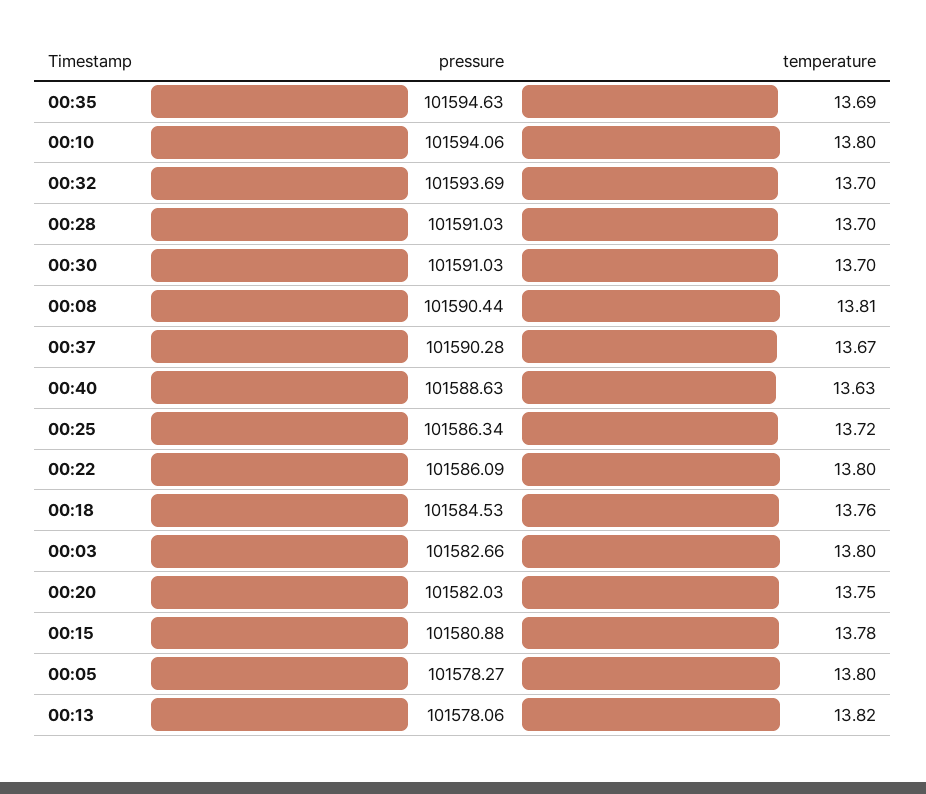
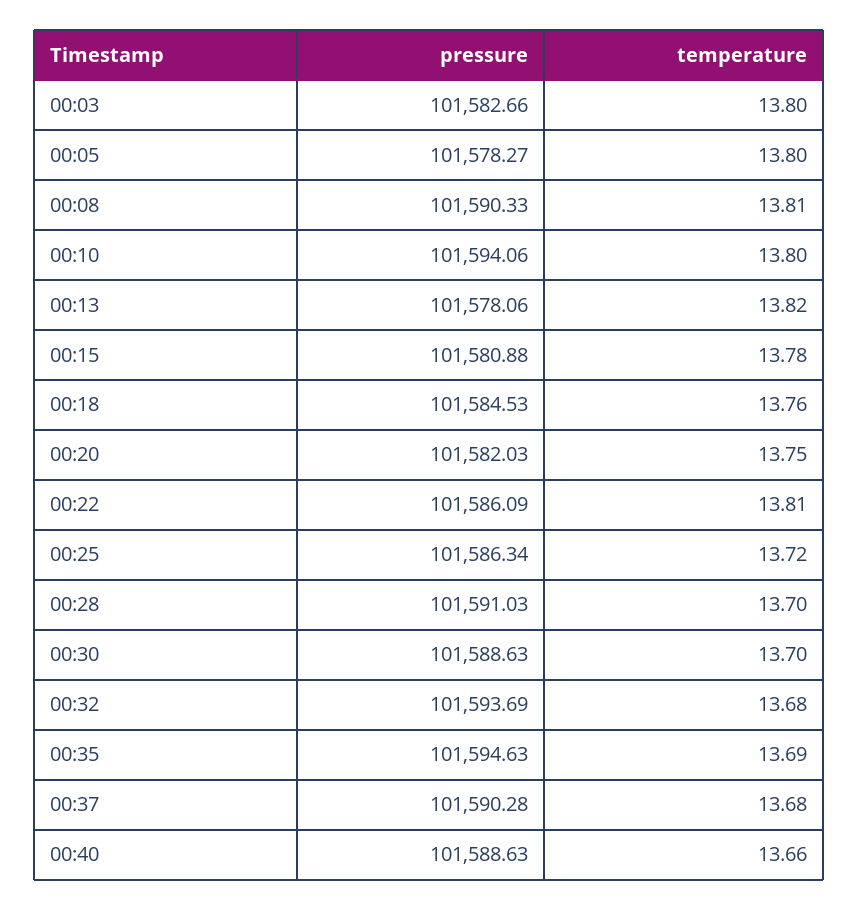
  {
    "pressure": {
      "00:35": 101594.63,
      "00:10": 101594.06,
      "00:32": 101593.69,
      "00:28": 101591.03,
-     "00:30": 101591.03,
+     "00:30": 101588.63,
-     "00:08": 101590.44,
+     "00:08": 101590.33,
      "00:37": 101590.28,
      "00:40": 101588.63,
      "00:25": 101586.34,
      "00:22": 101586.09,
      "00:18": 101584.53,
      "00:03": 101582.66,
      "00:20": 101582.03,
      "00:15": 101580.88,
      "00:05": 101578.27,
      "00:13": 101578.06
    },
    "temperature": {
      "00:35": 13.69,
      "00:10": 13.8,
-     "00:32": 13.7,
+     "00:32": 13.68,
      "00:28": 13.7,
      "00:30": 13.7,
      "00:08": 13.81,
-     "00:37": 13.67,
+     "00:37": 13.68,
-     "00:40": 13.63,
+     "00:40": 13.66,
      "00:25": 13.72,
-     "00:22": 13.8,
+     "00:22": 13.81,
      "00:18": 13.76,
      "00:03": 13.8,
      "00:20": 13.75,
      "00:15": 13.78,
      "00:05": 13.8,
      "00:13": 13.82
    }
  }

